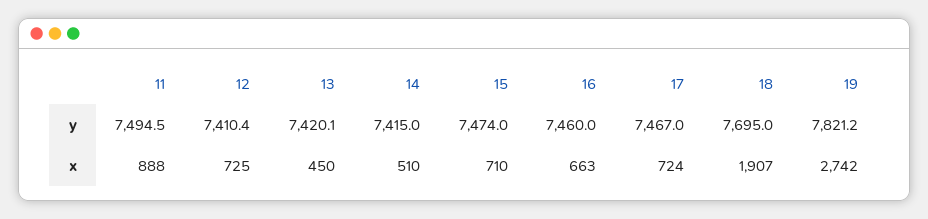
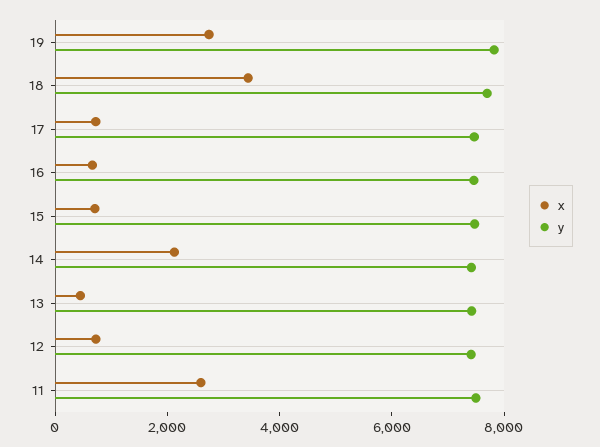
  {
    "y": {
      "11": 7494.5,
      "12": 7410.4,
      "13": 7420.1,
      "14": 7415,
      "15": 7474,
      "16": 7460,
      "17": 7467,
      "18": 7695,
      "19": 7821.2
    },
    "x": {
-     "11": 888,
+     "11": 2500,
      "12": 725,
      "13": 450,
-     "14": 510,
+     "14": 2000,
      "15": 710,
      "16": 663,
      "17": 724,
-     "18": 1907,
+     "18": 3500,
      "19": 2742
    }
  }

